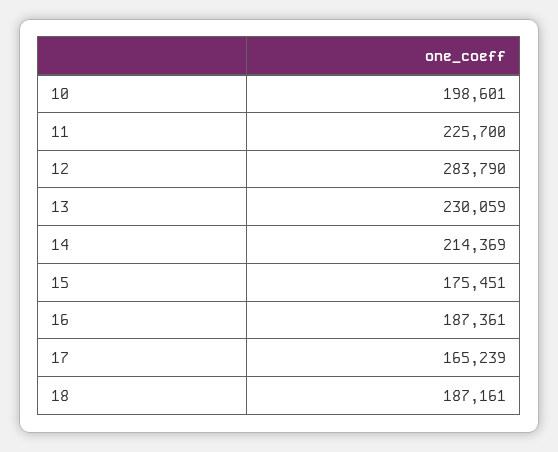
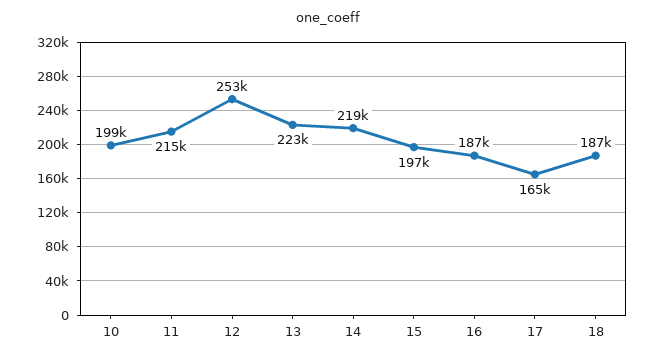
  {
    "10": 198601,
-   "11": 225700,
+   "11": 215000,
-   "12": 283790,
+   "12": 253000,
-   "13": 230059,
+   "13": 223000,
-   "14": 214369,
+   "14": 219000,
-   "15": 175451,
+   "15": 197000,
    "16": 187361,
    "17": 165239,
    "18": 187161
  }

